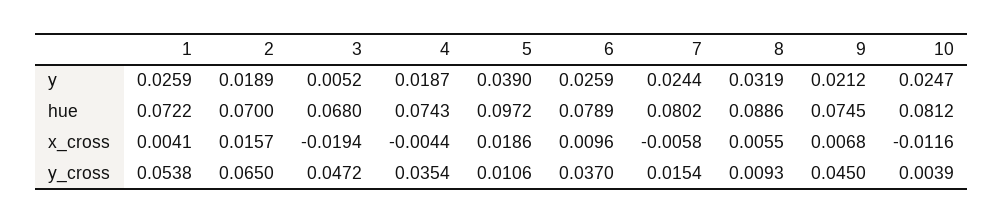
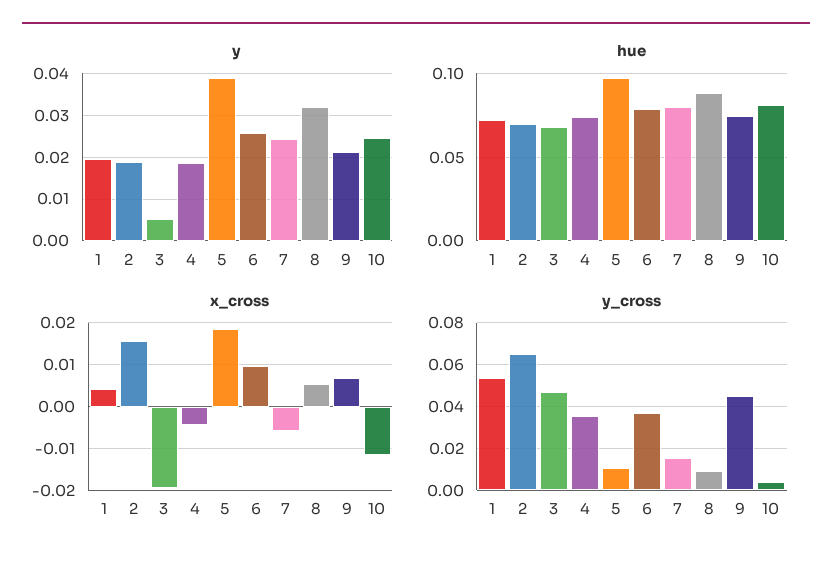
  {
    "y": {
-     "1": 0.0259,
+     "1": 0.02,
      "2": 0.0189,
      "3": 0.0052,
      "4": 0.0187,
      "5": 0.039,
      "6": 0.0259,
      "7": 0.0244,
      "8": 0.0319,
      "9": 0.0212,
      "10": 0.0247
    },
    "hue": {
      "1": 0.0722,
      "2": 0.07,
      "3": 0.068,
      "4": 0.0743,
      "5": 0.0972,
      "6": 0.0789,
      "7": 0.0802,
      "8": 0.0886,
      "9": 0.0745,
      "10": 0.0812
    },
    "x_cross": {
      "1": 0.0041,
      "2": 0.0157,
      "3": -0.0194,
      "4": -0.0044,
      "5": 0.0186,
      "6": 0.0096,
      "7": -0.0058,
      "8": 0.0055,
      "9": 0.0068,
      "10": -0.0116
    },
    "y_cross": {
      "1": 0.0538,
      "2": 0.065,
      "3": 0.0472,
      "4": 0.0354,
      "5": 0.0106,
      "6": 0.037,
      "7": 0.0154,
      "8": 0.0093,
      "9": 0.045,
      "10": 0.0039
    }
  }

